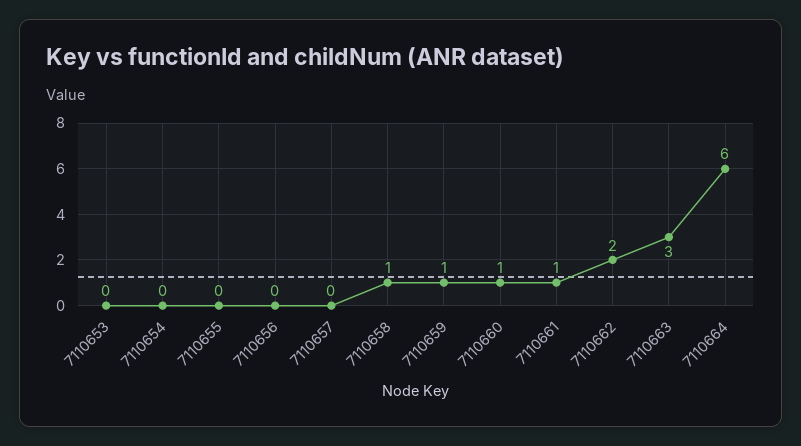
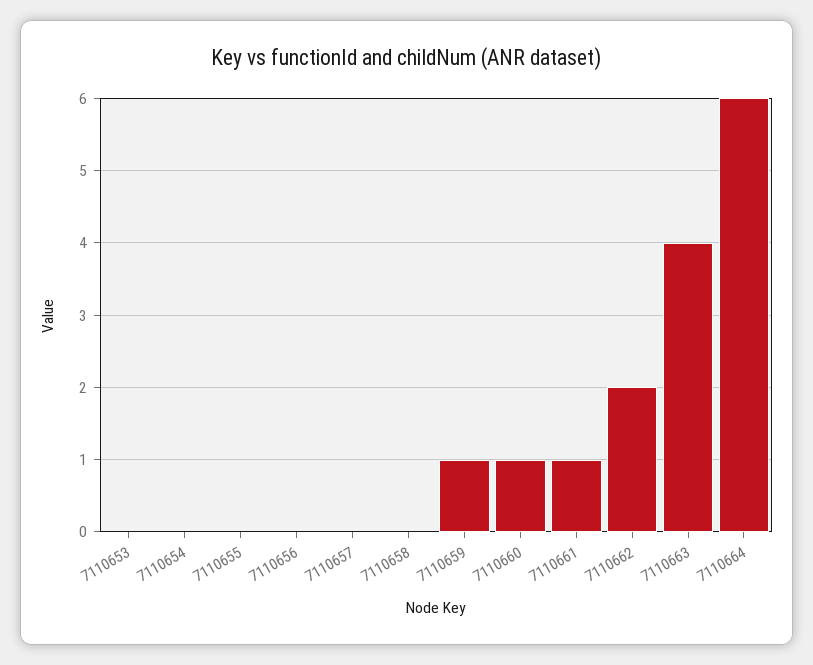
  {
    "7110653": 0,
    "7110654": 0,
    "7110655": 0,
    "7110656": 0,
    "7110657": 0,
-   "7110658": 1,
+   "7110658": 0,
    "7110659": 1,
    "7110660": 1,
    "7110661": 1,
    "7110662": 2,
-   "7110663": 3,
+   "7110663": 4,
    "7110664": 6
  }

